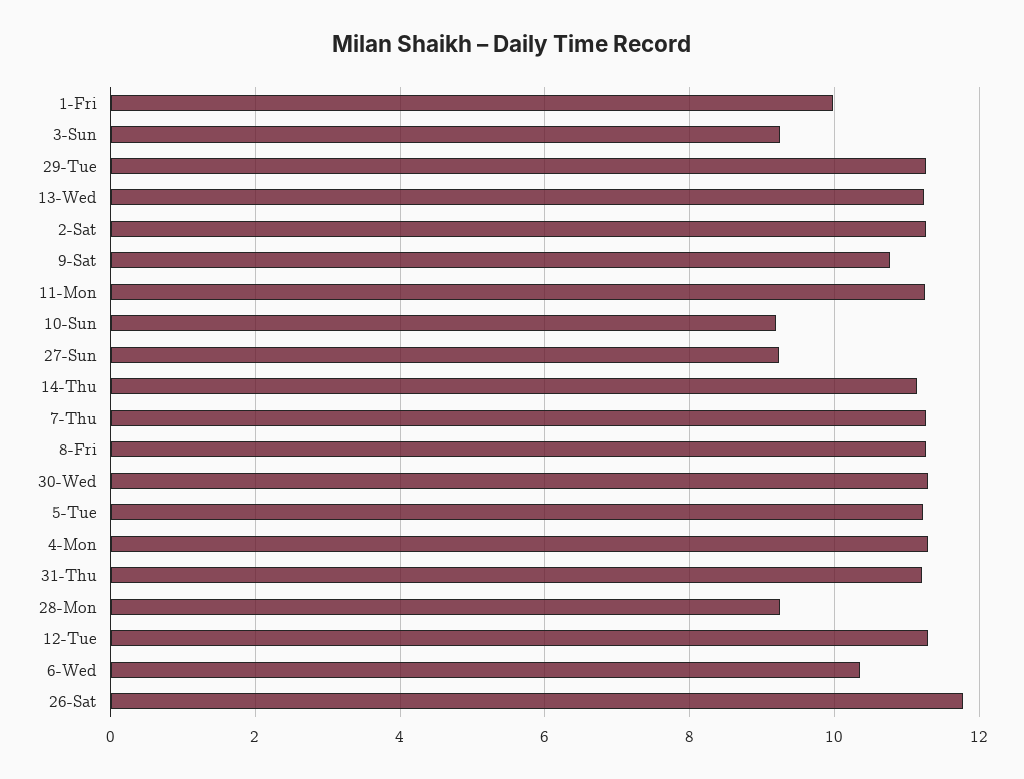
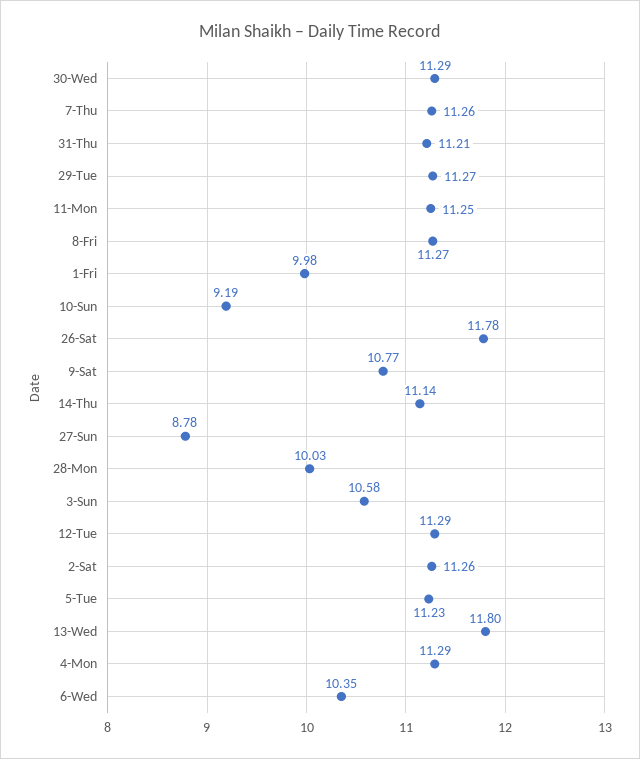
  {
    "1-Fri": 9.98,
-   "3-Sun": 9.2,
+   "3-Sun": 10.58,
    "29-Tue": 11.27,
-   "13-Wed": 11.2,
+   "13-Wed": 11.8,
    "2-Sat": 11.26,
    "9-Sat": 10.77,
    "11-Mon": 11.25,
    "10-Sun": 9.19,
-   "27-Sun": 9.2,
+   "27-Sun": 8.78,
    "14-Thu": 11.14,
    "7-Thu": 11.26,
    "8-Fri": 11.27,
    "30-Wed": 11.29,
    "5-Tue": 11.23,
    "4-Mon": 11.29,
    "31-Thu": 11.21,
-   "28-Mon": 9.2,
+   "28-Mon": 10.03,
    "12-Tue": 11.29,
    "6-Wed": 10.35,
    "26-Sat": 11.78
  }

